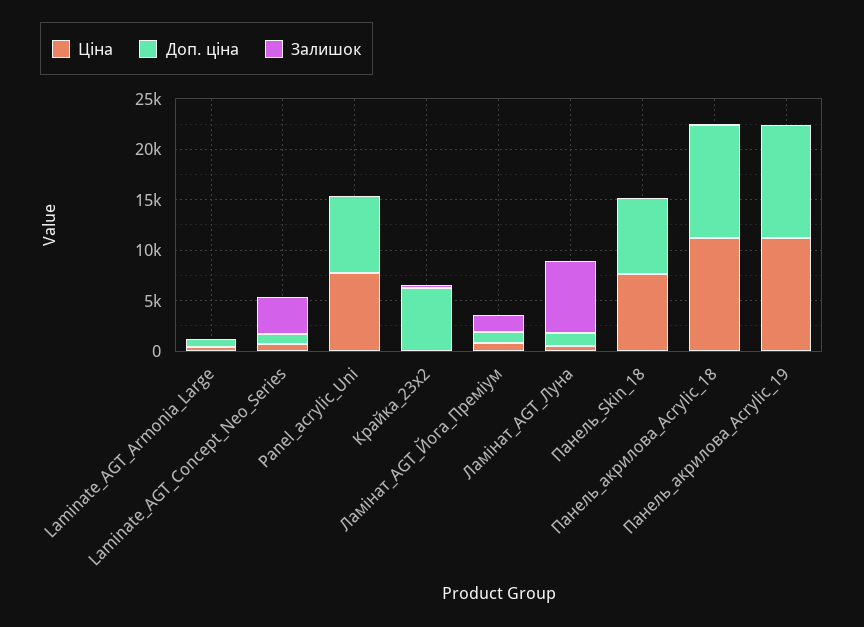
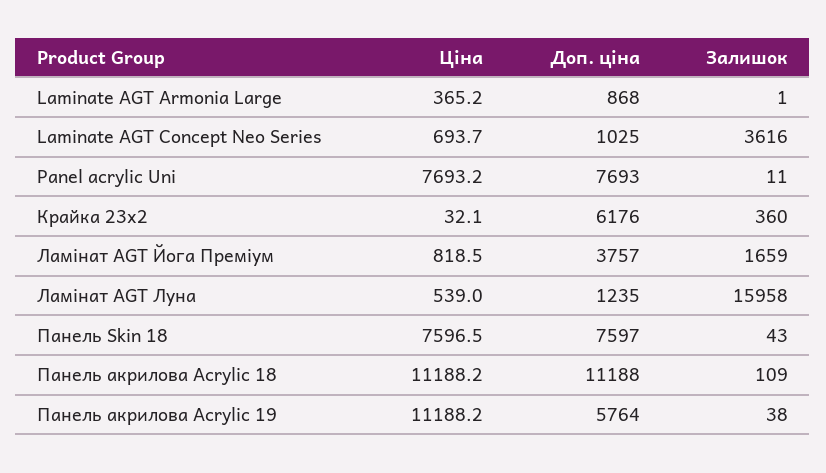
  {
    "Ціна": {
      "Laminate_AGT_Armonia_Large": 365.2,
      "Laminate_AGT_Concept_Neo_Series": 693.7,
      "Panel_acrylic_Uni": 7693.2,
      "Крайка_23x2": 32.1,
      "Ламінат_AGT_Йога_Преміум": 818.5,
      "Ламінат_AGT_Луна": 539,
      "Панель_Skin_18": 7596.5,
      "Панель_акрилова_Acrylic_18": 11188.2,
      "Панель_акрилова_Acrylic_19": 11188.2
    },
    "Доп. ціна": {
      "Laminate_AGT_Armonia_Large": 868,
      "Laminate_AGT_Concept_Neo_Series": 1025,
      "Panel_acrylic_Uni": 7693,
      "Крайка_23x2": 6176,
-     "Ламінат_AGT_Йога_Преміум": 1000,
+     "Ламінат_AGT_Йога_Преміум": 3757,
      "Ламінат_AGT_Луна": 1235,
      "Панель_Skin_18": 7597,
      "Панель_акрилова_Acrylic_18": 11188,
-     "Панель_акрилова_Acrylic_19": 11000
+     "Панель_акрилова_Acrylic_19": 5764
    },
    "Залишок": {
      "Laminate_AGT_Armonia_Large": 1,
      "Laminate_AGT_Concept_Neo_Series": 3616,
      "Panel_acrylic_Uni": 11,
      "Крайка_23x2": 360,
      "Ламінат_AGT_Йога_Преміум": 1659,
-     "Ламінат_AGT_Луна": 7000,
+     "Ламінат_AGT_Луна": 15958,
      "Панель_Skin_18": 43,
      "Панель_акрилова_Acrylic_18": 109,
      "Панель_акрилова_Acrylic_19": 38
    }
  }

